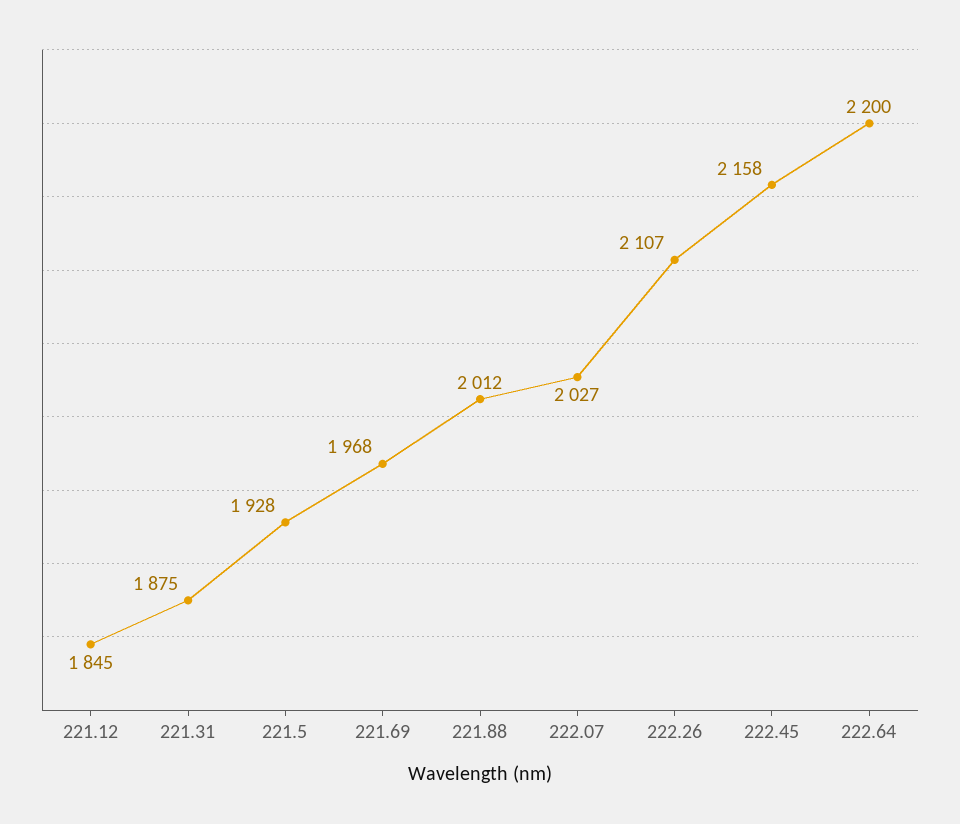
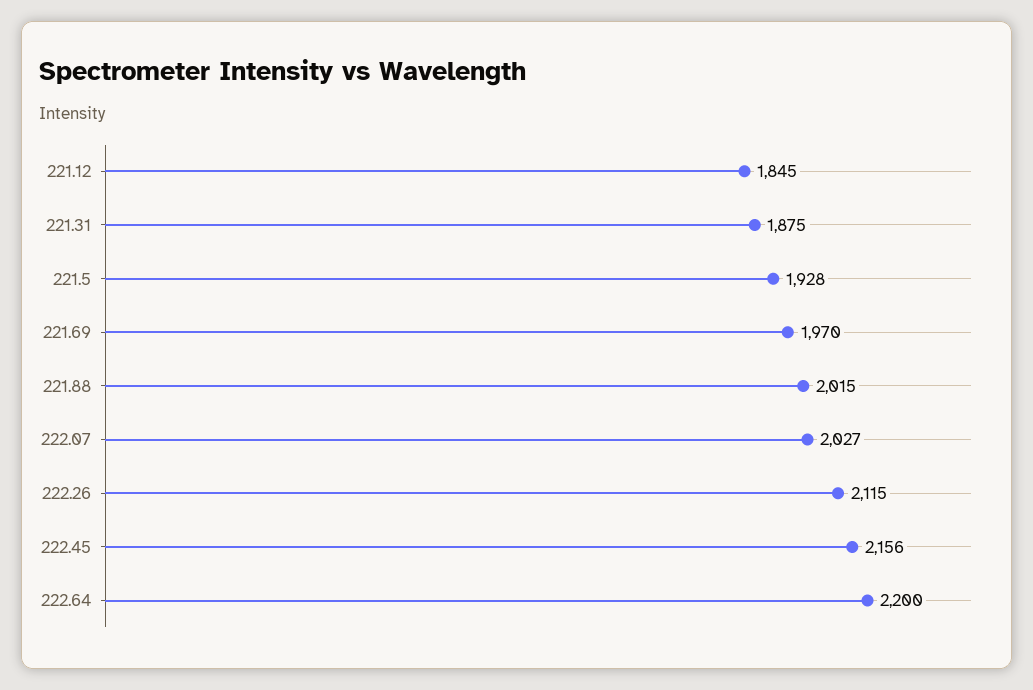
  {
    "221.12": 1845,
    "221.31": 1875,
    "221.5": 1928,
-   "221.69": 1968,
+   "221.69": 1970,
-   "221.88": 2012,
+   "221.88": 2015,
    "222.07": 2027,
-   "222.26": 2107,
+   "222.26": 2115,
-   "222.45": 2158,
+   "222.45": 2156,
    "222.64": 2200
  }

